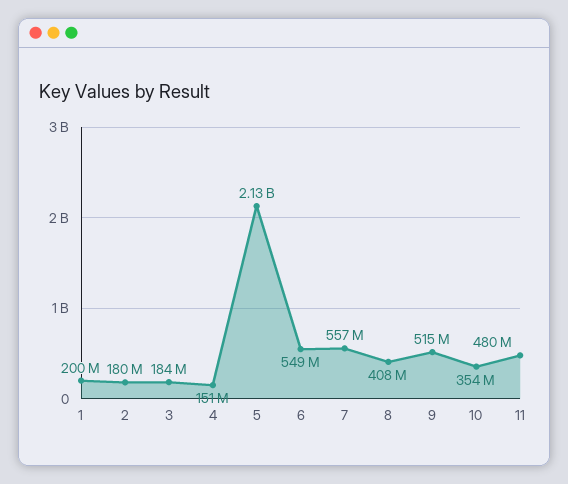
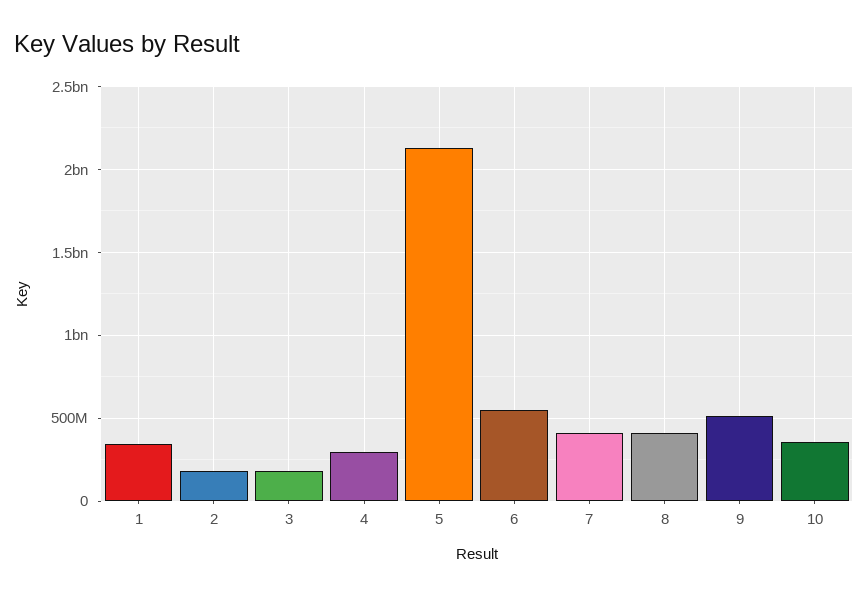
  {
-   "1": 200000000,
+   "1": 350000000,
    "2": 180000000,
    "3": 184000000,
-   "4": 151000000,
+   "4": 300000000,
    "5": 2130000000,
    "6": 549000000,
-   "7": 557000000,
+   "7": 400000000,
    "8": 408000000,
    "9": 515000000,
-   "10": 354000000,
+   "10": 354000000
-   "11": 480000000
  }

